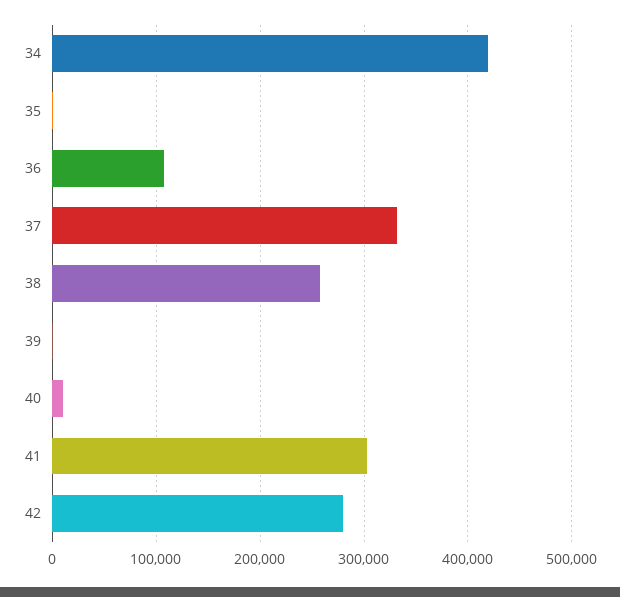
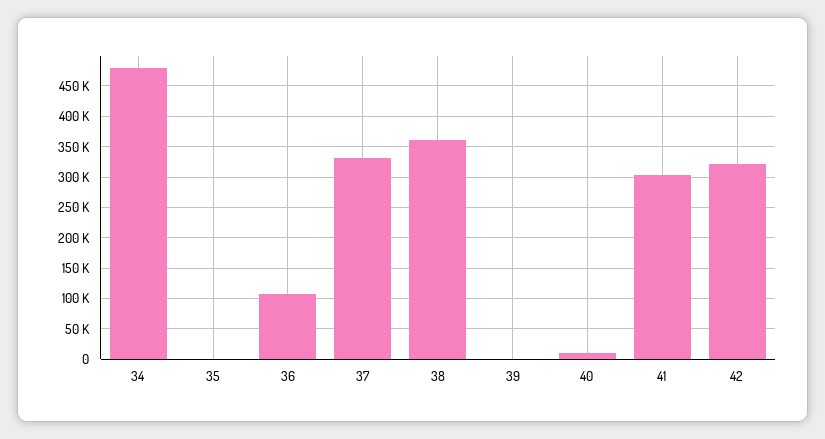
  {
-   "34": 420000,
+   "34": 480000,
    "35": 0,
    "36": 110000,
    "37": 330000,
-   "38": 260000,
+   "38": 360000,
    "39": 0,
    "40": 10000,
    "41": 300000,
-   "42": 280000
+   "42": 320000
  }

